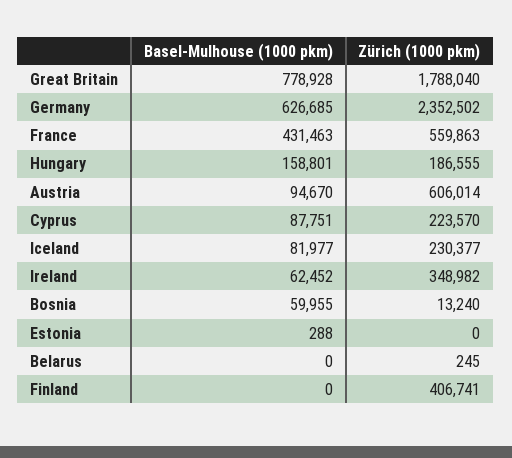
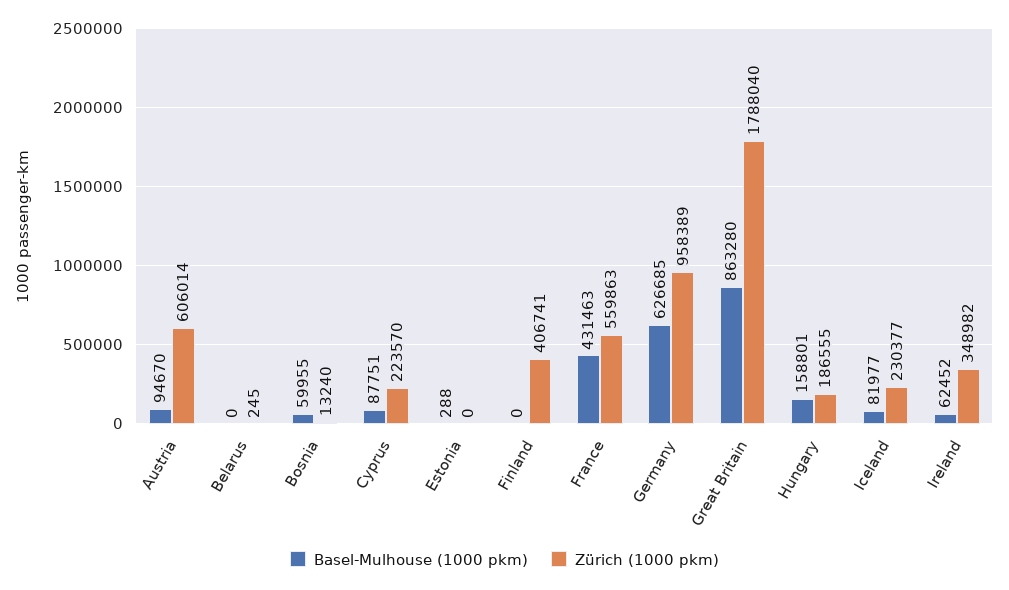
  {
    "Basel-Mulhouse (1000 pkm)": {
-     "Great Britain": 778928,
+     "Great Britain": 863280,
      "Germany": 626685,
      "France": 431463,
      "Hungary": 158801,
      "Austria": 94670,
      "Cyprus": 87751,
      "Iceland": 81977,
      "Ireland": 62452,
      "Bosnia": 59955,
      "Estonia": 288,
      "Belarus": 0,
      "Finland": 0
    },
    "Zürich (1000 pkm)": {
      "Great Britain": 1788040,
-     "Germany": 2352502,
+     "Germany": 958389,
      "France": 559863,
      "Hungary": 186555,
      "Austria": 606014,
      "Cyprus": 223570,
      "Iceland": 230377,
      "Ireland": 348982,
      "Bosnia": 13240,
      "Estonia": 0,
      "Belarus": 245,
      "Finland": 406741
    }
  }

